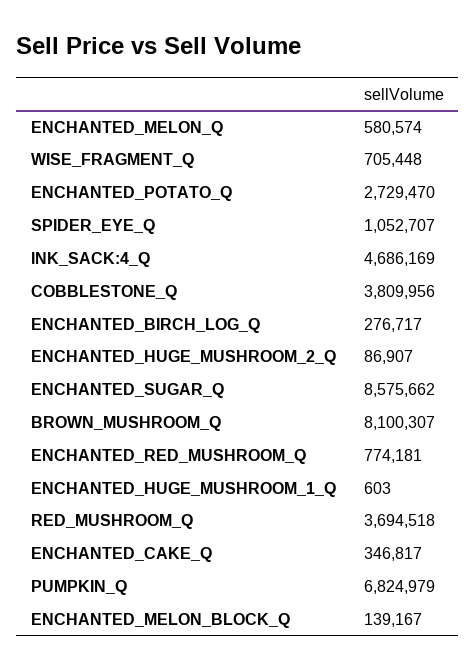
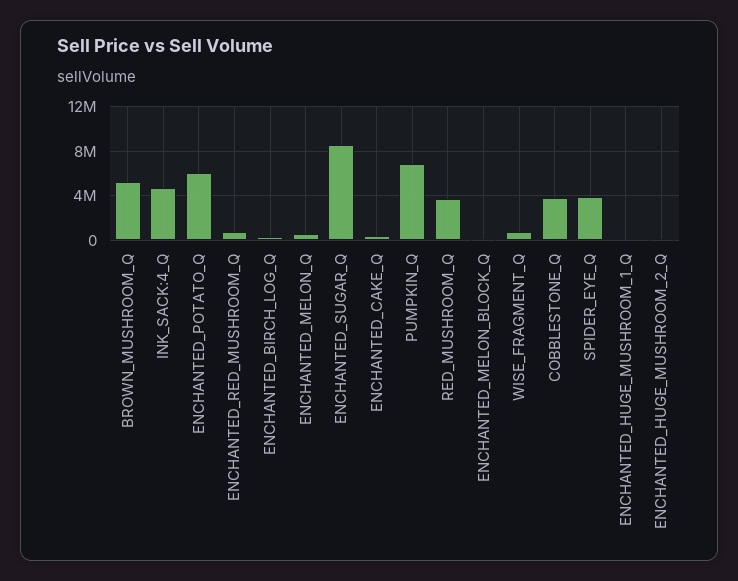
  {
    "ENCHANTED_MELON_Q": 580574,
    "WISE_FRAGMENT_Q": 705448,
-   "ENCHANTED_POTATO_Q": 2729470,
+   "ENCHANTED_POTATO_Q": 6000000,
-   "SPIDER_EYE_Q": 1052707,
+   "SPIDER_EYE_Q": 4000000,
    "INK_SACK:4_Q": 4686169,
    "COBBLESTONE_Q": 3809956,
    "ENCHANTED_BIRCH_LOG_Q": 276717,
    "ENCHANTED_HUGE_MUSHROOM_2_Q": 86907,
    "ENCHANTED_SUGAR_Q": 8575662,
-   "BROWN_MUSHROOM_Q": 8100307,
+   "BROWN_MUSHROOM_Q": 5000000,
    "ENCHANTED_RED_MUSHROOM_Q": 774181,
    "ENCHANTED_HUGE_MUSHROOM_1_Q": 603,
    "RED_MUSHROOM_Q": 3694518,
    "ENCHANTED_CAKE_Q": 346817,
    "PUMPKIN_Q": 6824979,
    "ENCHANTED_MELON_BLOCK_Q": 139167
  }

